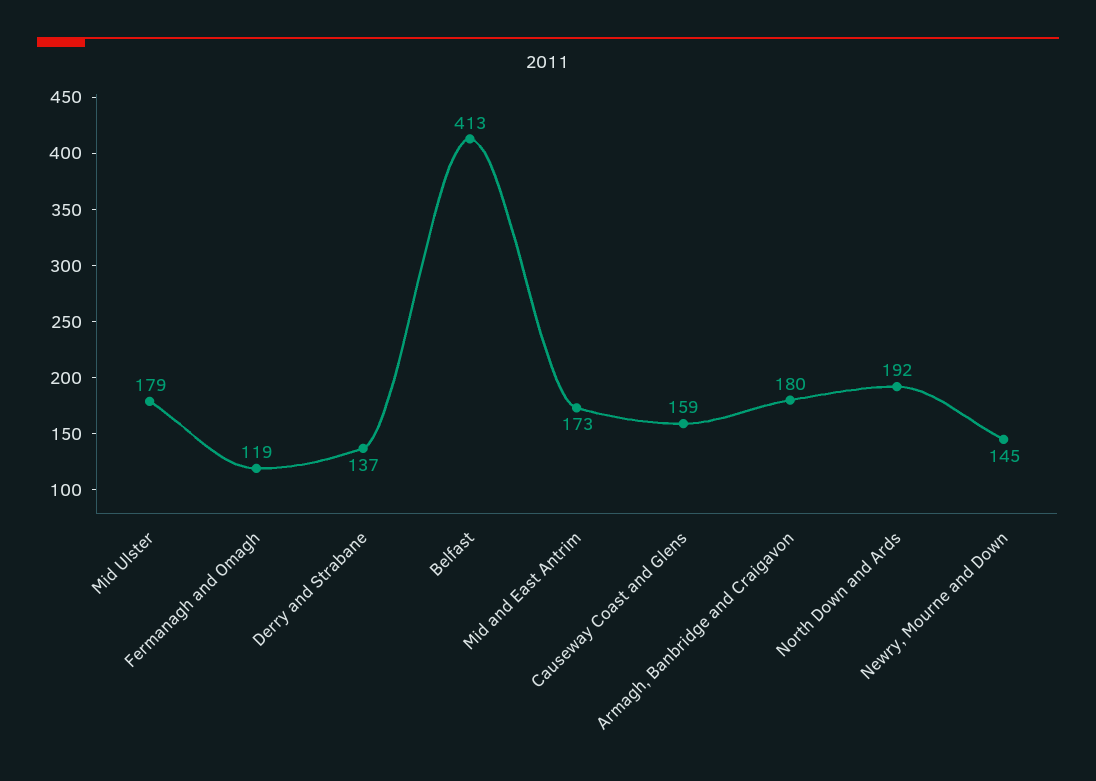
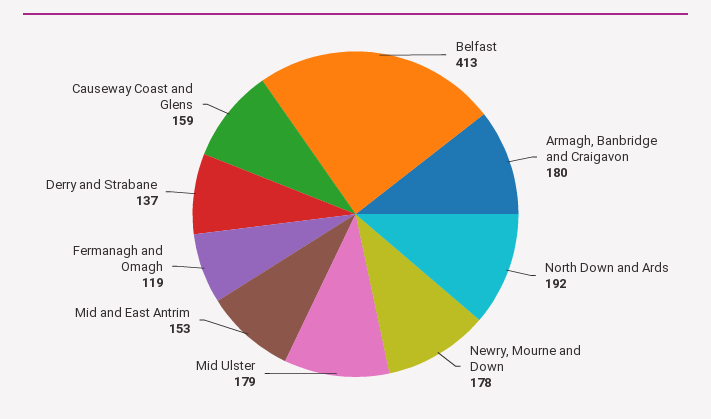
  {
    "Mid Ulster": 179,
    "Fermanagh and Omagh": 119,
    "Derry and Strabane": 137,
    "Belfast": 413,
-   "Mid and East Antrim": 173,
+   "Mid and East Antrim": 153,
    "Causeway Coast and Glens": 159,
    "Armagh, Banbridge and Craigavon": 180,
    "North Down and Ards": 192,
-   "Newry, Mourne and Down": 145
+   "Newry, Mourne and Down": 178
  }

